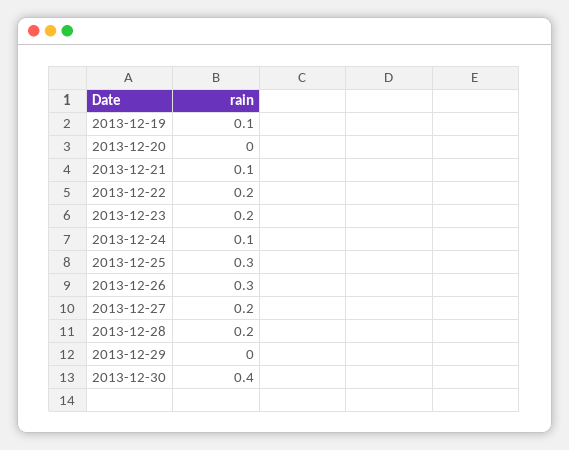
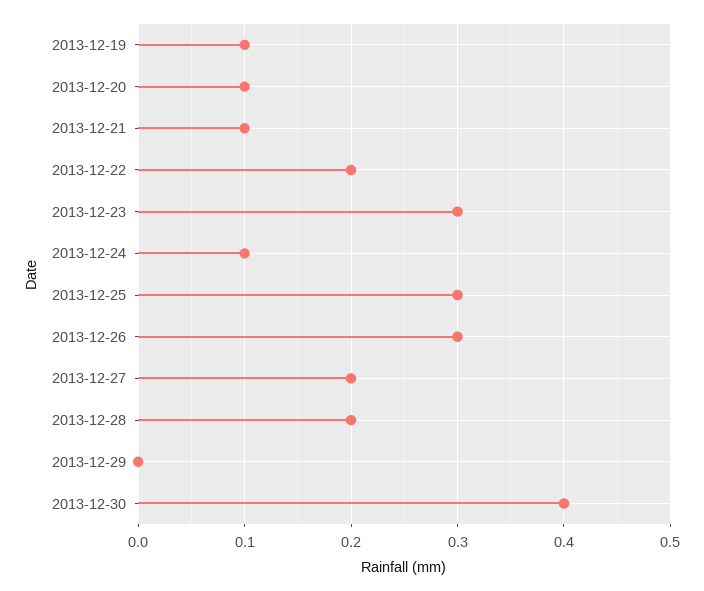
  {
    "2013-12-19": 0.1,
-   "2013-12-20": 0,
+   "2013-12-20": 0.1,
    "2013-12-21": 0.1,
    "2013-12-22": 0.2,
-   "2013-12-23": 0.2,
+   "2013-12-23": 0.3,
    "2013-12-24": 0.1,
    "2013-12-25": 0.3,
    "2013-12-26": 0.3,
    "2013-12-27": 0.2,
    "2013-12-28": 0.2,
    "2013-12-29": 0,
    "2013-12-30": 0.4
  }

